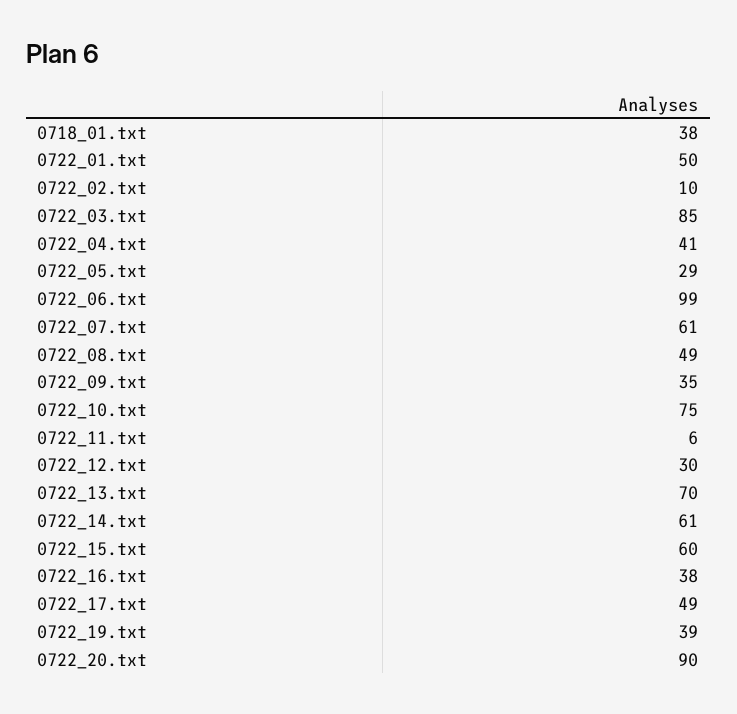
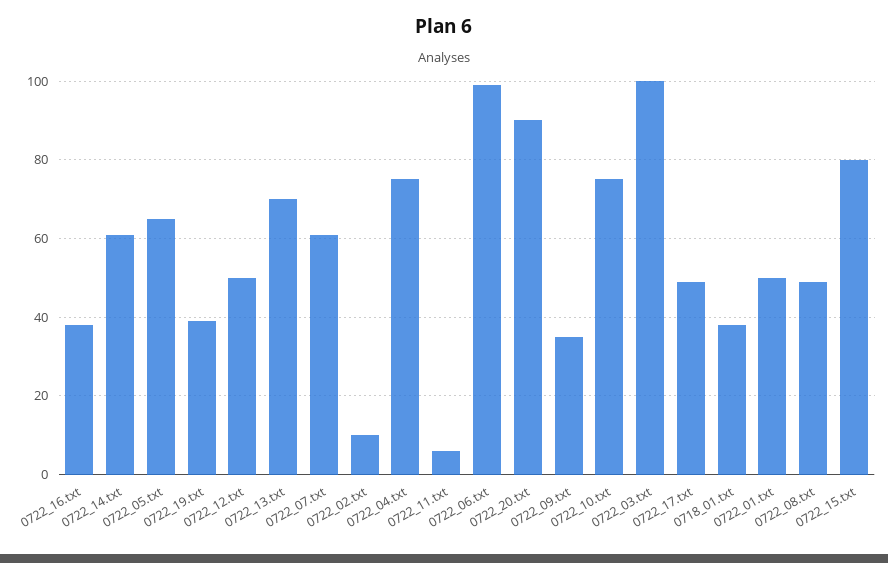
  {
    "0718_01.txt": 38,
    "0722_01.txt": 50,
    "0722_02.txt": 10,
-   "0722_03.txt": 85,
+   "0722_03.txt": 100,
-   "0722_04.txt": 41,
+   "0722_04.txt": 75,
-   "0722_05.txt": 29,
+   "0722_05.txt": 65,
    "0722_06.txt": 99,
    "0722_07.txt": 61,
    "0722_08.txt": 49,
    "0722_09.txt": 35,
    "0722_10.txt": 75,
    "0722_11.txt": 6,
-   "0722_12.txt": 30,
+   "0722_12.txt": 50,
    "0722_13.txt": 70,
    "0722_14.txt": 61,
-   "0722_15.txt": 60,
+   "0722_15.txt": 80,
    "0722_16.txt": 38,
    "0722_17.txt": 49,
    "0722_19.txt": 39,
    "0722_20.txt": 90
  }

